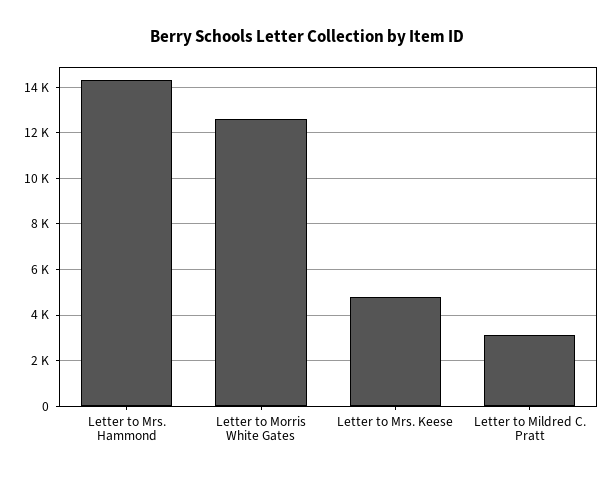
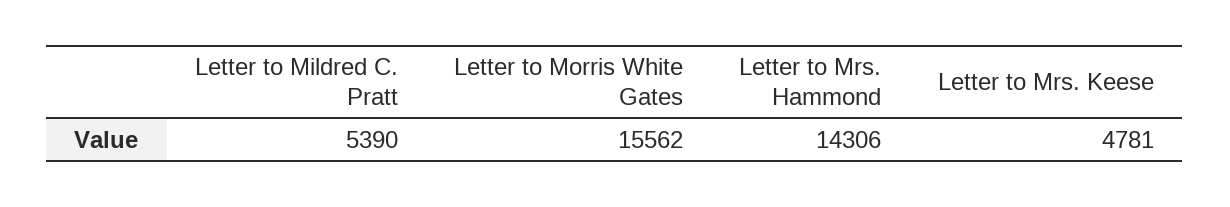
  {
    "Letter to Mrs. Hammond": 14306,
-   "Letter to Morris White Gates": 12500,
+   "Letter to Morris White Gates": 15562,
    "Letter to Mrs. Keese": 4781,
-   "Letter to Mildred C. Pratt": 3000
+   "Letter to Mildred C. Pratt": 5390
  }

